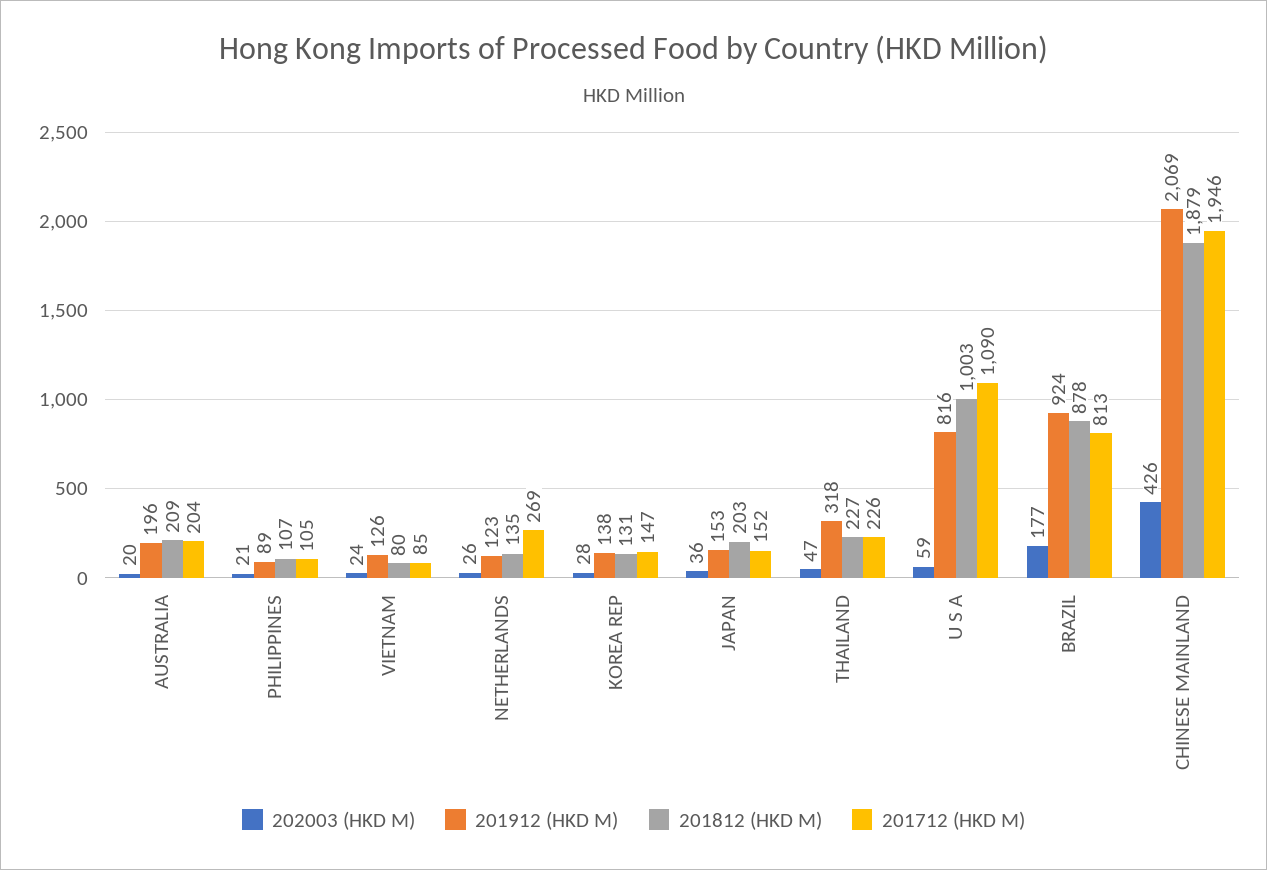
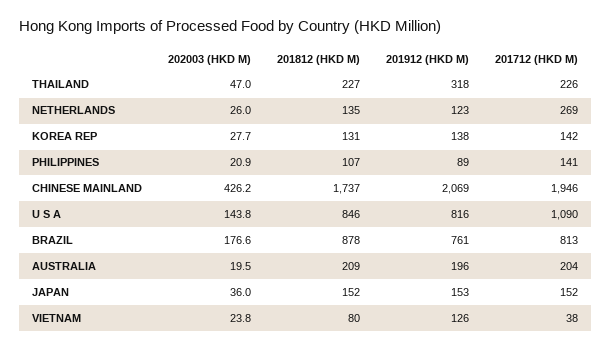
  {
    "202003 (HKD M)": {
      "AUSTRALIA": 19.5,
      "PHILIPPINES": 20.9,
      "VIETNAM": 23.8,
      "NETHERLANDS": 26,
      "KOREA REP": 27.7,
      "JAPAN": 36,
      "THAILAND": 47,
-     "U S A": 59,
+     "U S A": 143.8,
      "BRAZIL": 176.6,
      "CHINESE MAINLAND": 426.2
    },
    "201912 (HKD M)": {
      "AUSTRALIA": 196,
      "PHILIPPINES": 89,
      "VIETNAM": 126,
      "NETHERLANDS": 123,
      "KOREA REP": 138,
      "JAPAN": 153,
      "THAILAND": 318,
      "U S A": 816,
-     "BRAZIL": 924,
+     "BRAZIL": 761,
      "CHINESE MAINLAND": 2069
    },
    "201812 (HKD M)": {
      "AUSTRALIA": 209,
      "PHILIPPINES": 107,
      "VIETNAM": 80,
      "NETHERLANDS": 135,
      "KOREA REP": 131,
-     "JAPAN": 203,
+     "JAPAN": 152,
      "THAILAND": 227,
-     "U S A": 1003,
+     "U S A": 846,
      "BRAZIL": 878,
-     "CHINESE MAINLAND": 1879
+     "CHINESE MAINLAND": 1737
    },
    "201712 (HKD M)": {
      "AUSTRALIA": 204,
-     "PHILIPPINES": 105,
+     "PHILIPPINES": 141,
-     "VIETNAM": 85,
+     "VIETNAM": 38,
      "NETHERLANDS": 269,
-     "KOREA REP": 147,
+     "KOREA REP": 142,
      "JAPAN": 152,
      "THAILAND": 226,
      "U S A": 1090,
      "BRAZIL": 813,
      "CHINESE MAINLAND": 1946
    }
  }

